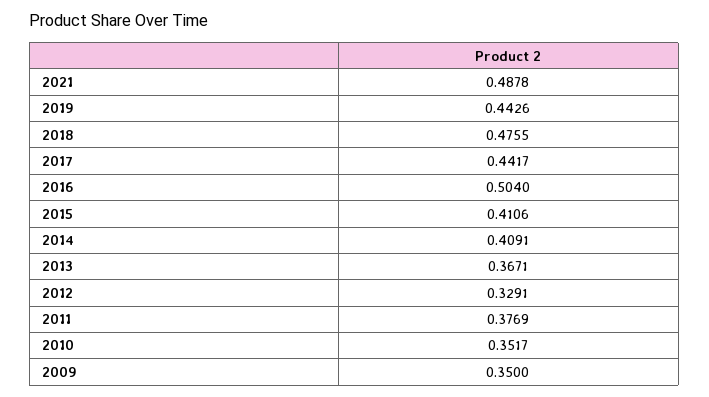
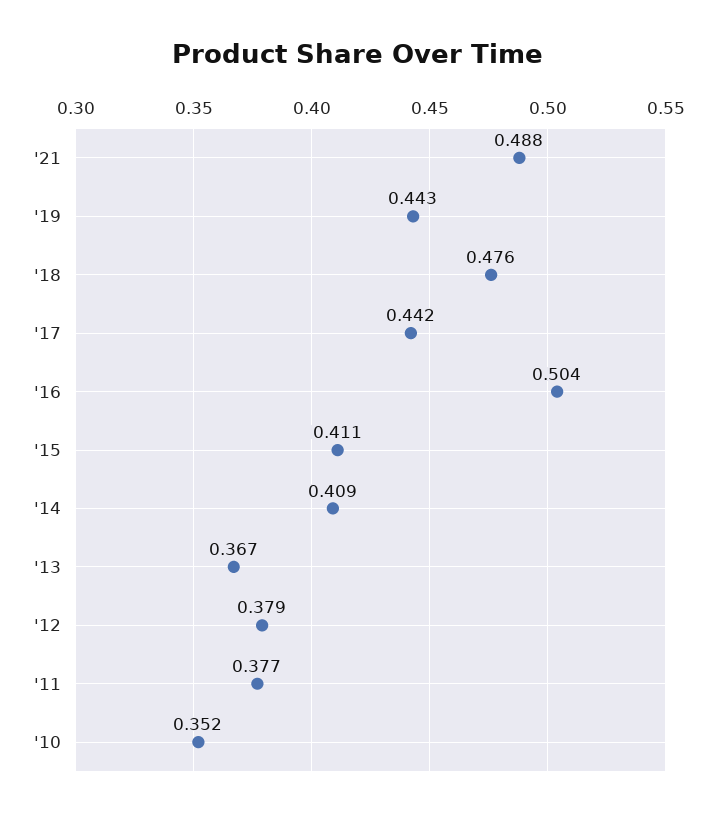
  {
    "2021": 0.4878,
    "2019": 0.4426,
    "2018": 0.4755,
    "2017": 0.4417,
    "2016": 0.504,
    "2015": 0.4106,
    "2014": 0.4091,
    "2013": 0.3671,
-   "2012": 0.3291,
+   "2012": 0.379,
    "2011": 0.3769,
-   "2010": 0.3517,
+   "2010": 0.3517
-   "2009": 0.35
  }

